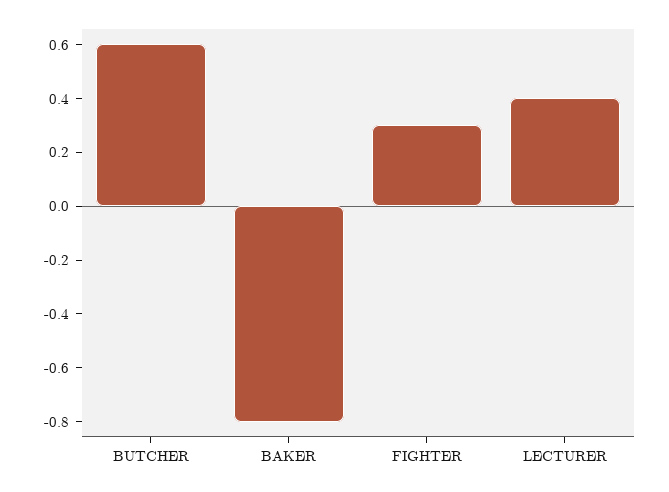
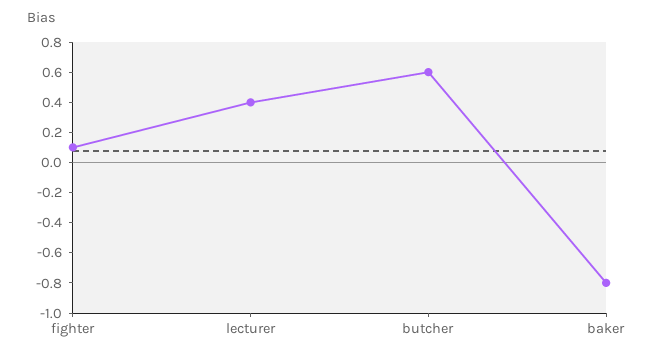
  {
    "BUTCHER": 0.6,
    "BAKER": -0.8,
-   "FIGHTER": 0.3,
+   "FIGHTER": 0.1,
    "LECTURER": 0.4
  }

